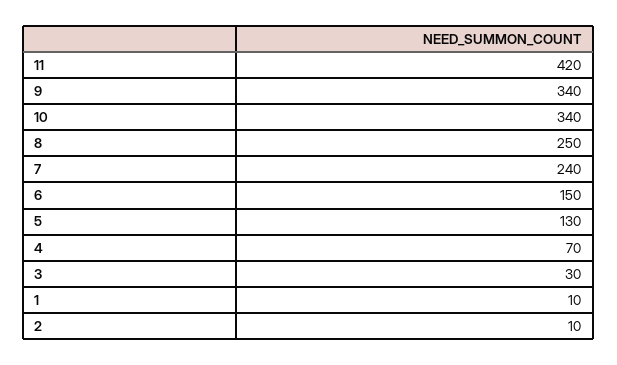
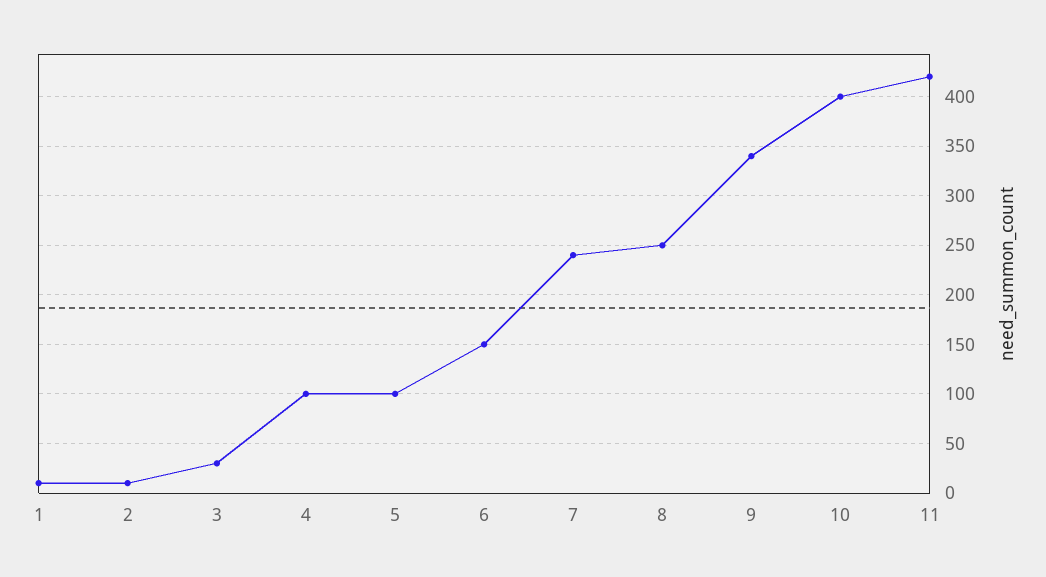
  {
    "11": 420,
    "9": 340,
-   "10": 340,
+   "10": 400,
    "8": 250,
    "7": 240,
    "6": 150,
-   "5": 130,
+   "5": 100,
-   "4": 70,
+   "4": 100,
    "3": 30,
    "1": 10,
    "2": 10
  }

